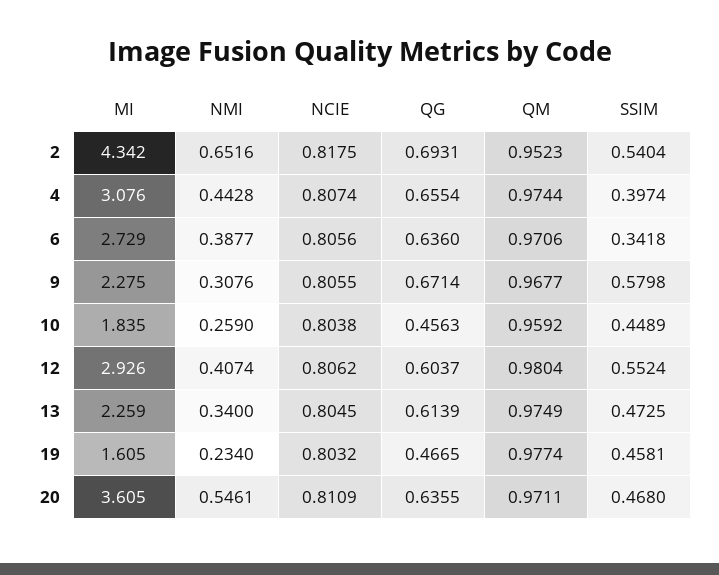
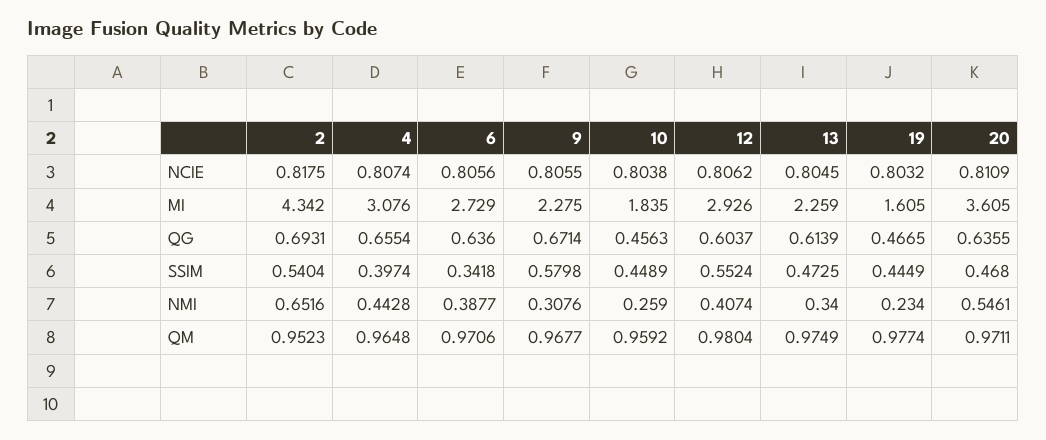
  {
    "MI": {
      "2": 4.342,
      "4": 3.076,
      "6": 2.729,
      "9": 2.275,
      "10": 1.835,
      "12": 2.926,
      "13": 2.259,
      "19": 1.605,
      "20": 3.605
    },
    "NMI": {
      "2": 0.6516,
      "4": 0.4428,
      "6": 0.3877,
      "9": 0.3076,
      "10": 0.259,
      "12": 0.4074,
      "13": 0.34,
      "19": 0.234,
      "20": 0.5461
    },
    "NCIE": {
      "2": 0.8175,
      "4": 0.8074,
      "6": 0.8056,
      "9": 0.8055,
      "10": 0.8038,
      "12": 0.8062,
      "13": 0.8045,
      "19": 0.8032,
      "20": 0.8109
    },
    "QG": {
      "2": 0.6931,
      "4": 0.6554,
      "6": 0.636,
      "9": 0.6714,
      "10": 0.4563,
      "12": 0.6037,
      "13": 0.6139,
      "19": 0.4665,
      "20": 0.6355
    },
    "QM": {
      "2": 0.9523,
-     "4": 0.9744,
+     "4": 0.9648,
      "6": 0.9706,
      "9": 0.9677,
      "10": 0.9592,
      "12": 0.9804,
      "13": 0.9749,
      "19": 0.9774,
      "20": 0.9711
    },
    "SSIM": {
      "2": 0.5404,
      "4": 0.3974,
      "6": 0.3418,
      "9": 0.5798,
      "10": 0.4489,
      "12": 0.5524,
      "13": 0.4725,
-     "19": 0.4581,
+     "19": 0.4449,
      "20": 0.468
    }
  }

